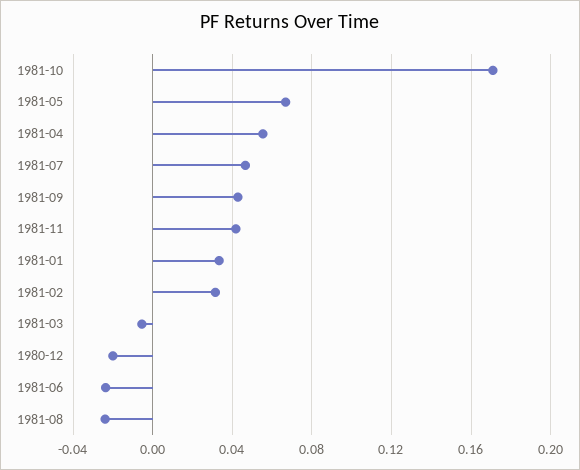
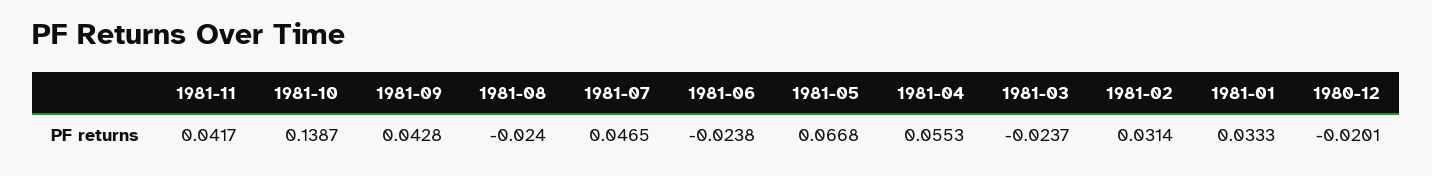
  {
-   "1981-10": 0.17,
+   "1981-10": 0.1387,
    "1981-05": 0.0668,
    "1981-04": 0.0553,
    "1981-07": 0.0465,
    "1981-09": 0.0428,
    "1981-11": 0.0417,
    "1981-01": 0.0333,
    "1981-02": 0.0314,
-   "1981-03": -0.005,
+   "1981-03": -0.0237,
    "1980-12": -0.0201,
    "1981-06": -0.0238,
    "1981-08": -0.024
  }

